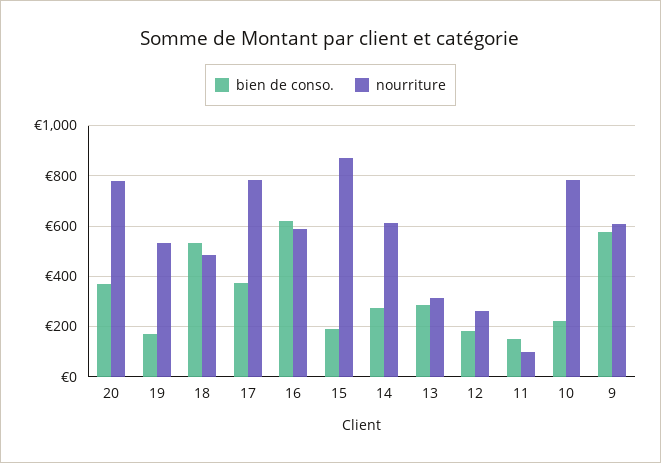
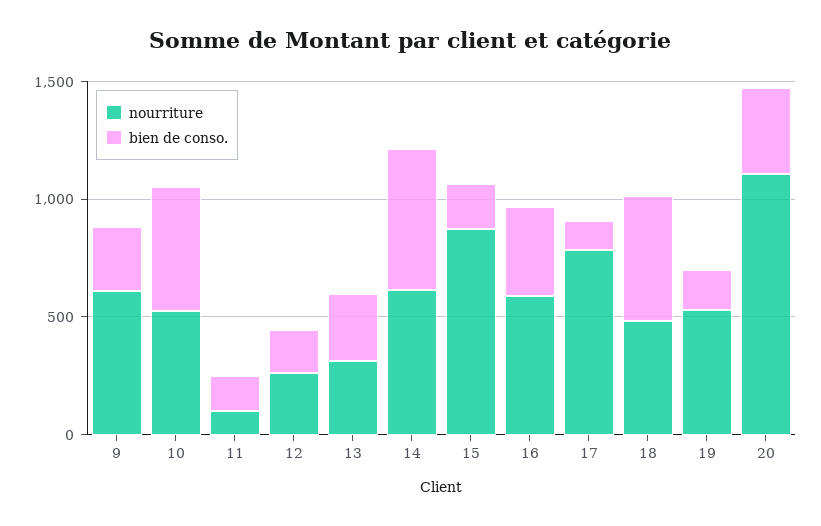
  {
    "bien de conso.": {
      "20": 375,
      "19": 175,
      "18": 525,
-     "17": 375,
+     "17": 100,
-     "16": 625,
+     "16": 400,
      "15": 200,
-     "14": 275,
+     "14": 600,
      "13": 275,
      "12": 175,
      "11": 150,
-     "10": 225,
+     "10": 500,
-     "9": 575
+     "9": 300
    },
    "nourriture": {
-     "20": 775,
+     "20": 1100,
      "19": 525,
      "18": 475,
      "17": 775,
      "16": 600,
      "15": 875,
      "14": 600,
      "13": 300,
      "12": 250,
      "11": 100,
-     "10": 775,
+     "10": 500,
      "9": 600
    }
  }

